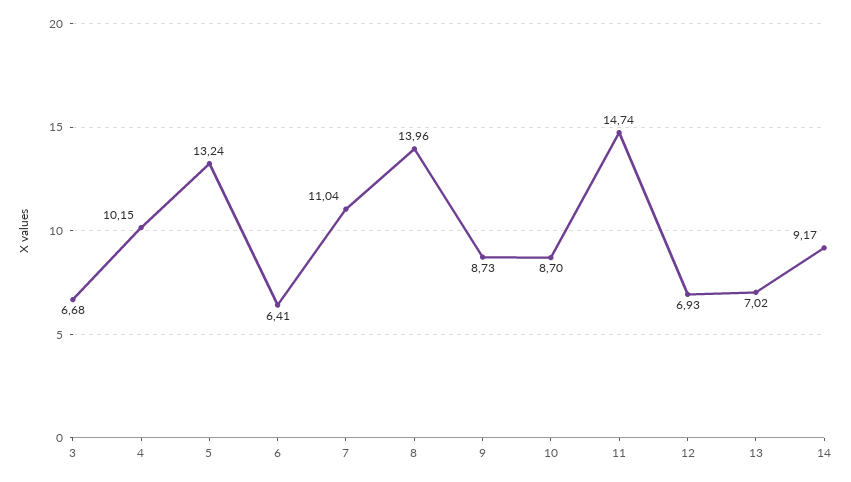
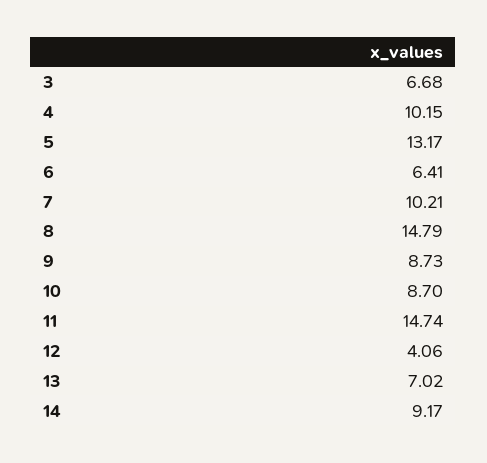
  {
    "3": 6.68,
    "4": 10.15,
-   "5": 13.24,
+   "5": 13.17,
    "6": 6.41,
-   "7": 11.04,
+   "7": 10.21,
-   "8": 13.96,
+   "8": 14.79,
    "9": 8.73,
    "10": 8.7,
    "11": 14.74,
-   "12": 6.93,
+   "12": 4.06,
    "13": 7.02,
    "14": 9.17
  }

